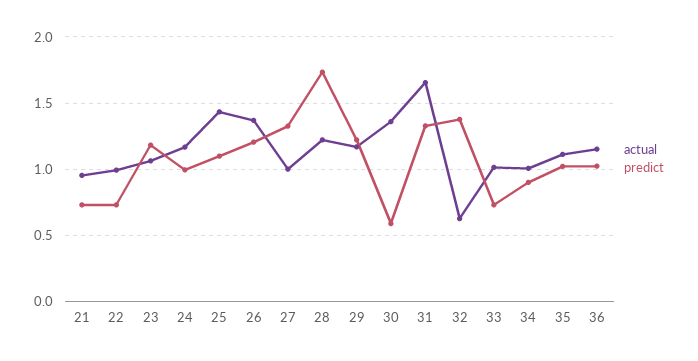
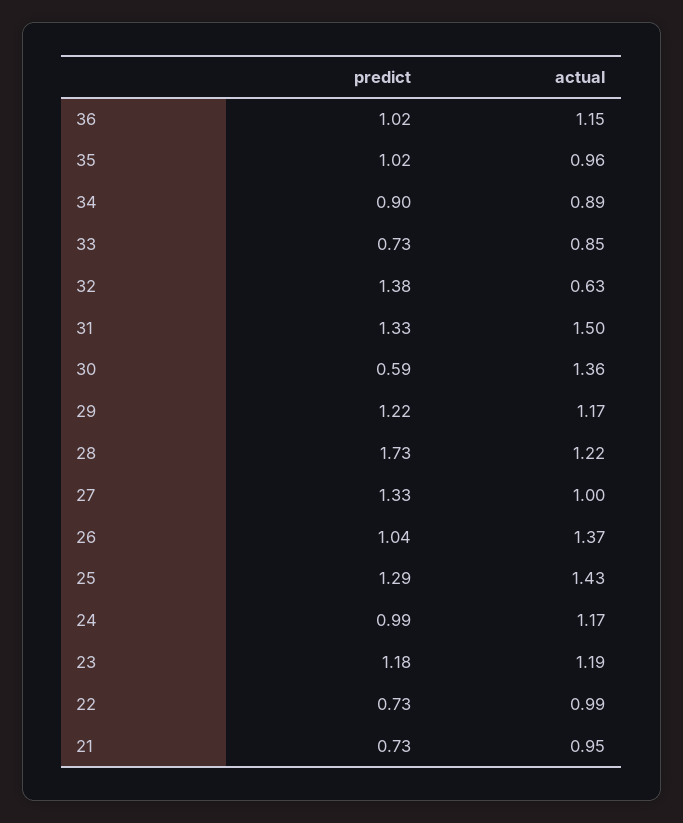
  {
    "actual": {
      "21": 0.95,
      "22": 0.99,
-     "23": 1.05,
+     "23": 1.19,
      "24": 1.17,
      "25": 1.43,
      "26": 1.37,
      "27": 1,
      "28": 1.22,
      "29": 1.17,
      "30": 1.36,
-     "31": 1.65,
+     "31": 1.5,
      "32": 0.63,
-     "33": 1,
+     "33": 0.85,
-     "34": 1,
+     "34": 0.89,
-     "35": 1.1,
+     "35": 0.96,
      "36": 1.15
    },
    "predict": {
      "21": 0.73,
      "22": 0.73,
      "23": 1.18,
      "24": 0.99,
-     "25": 1.1,
+     "25": 1.29,
-     "26": 1.2,
+     "26": 1.04,
      "27": 1.33,
      "28": 1.73,
      "29": 1.22,
      "30": 0.59,
      "31": 1.33,
      "32": 1.38,
      "33": 0.73,
      "34": 0.9,
      "35": 1.02,
      "36": 1.02
    }
  }

